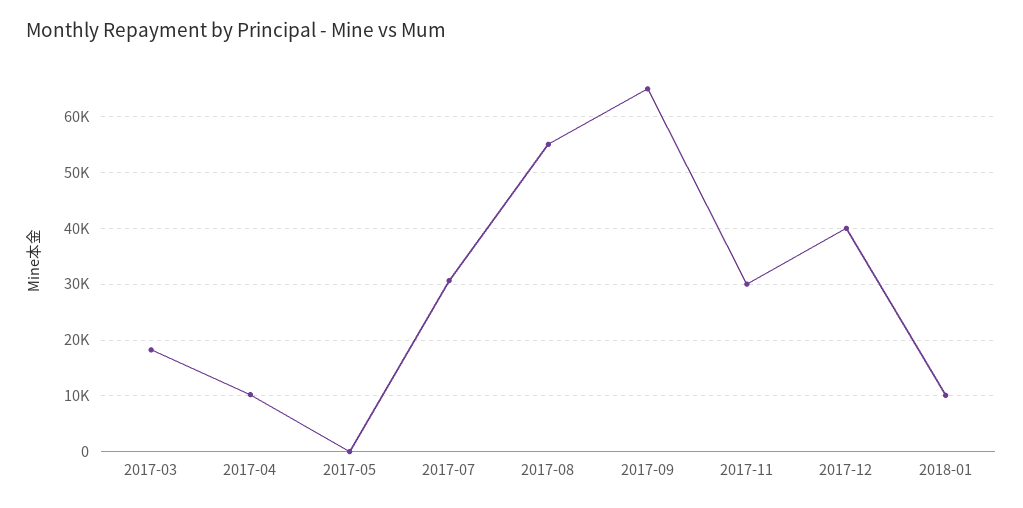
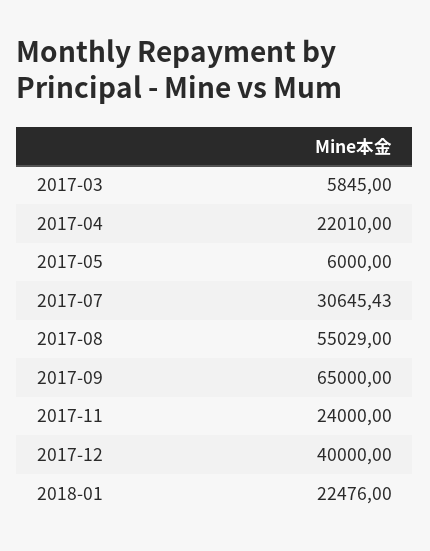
  {
-   "2017-03": 18000,
+   "2017-03": 5845,
-   "2017-04": 10000,
+   "2017-04": 22010,
-   "2017-05": 0,
+   "2017-05": 6000,
    "2017-07": 30645.43,
    "2017-08": 55029,
    "2017-09": 65000,
-   "2017-11": 30000,
+   "2017-11": 24000,
    "2017-12": 40000,
-   "2018-01": 10000
+   "2018-01": 22476
  }

